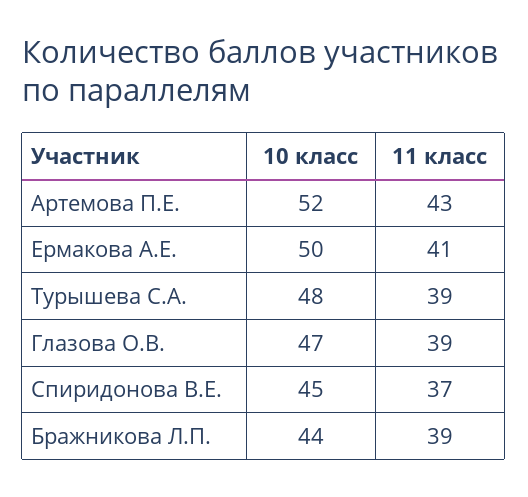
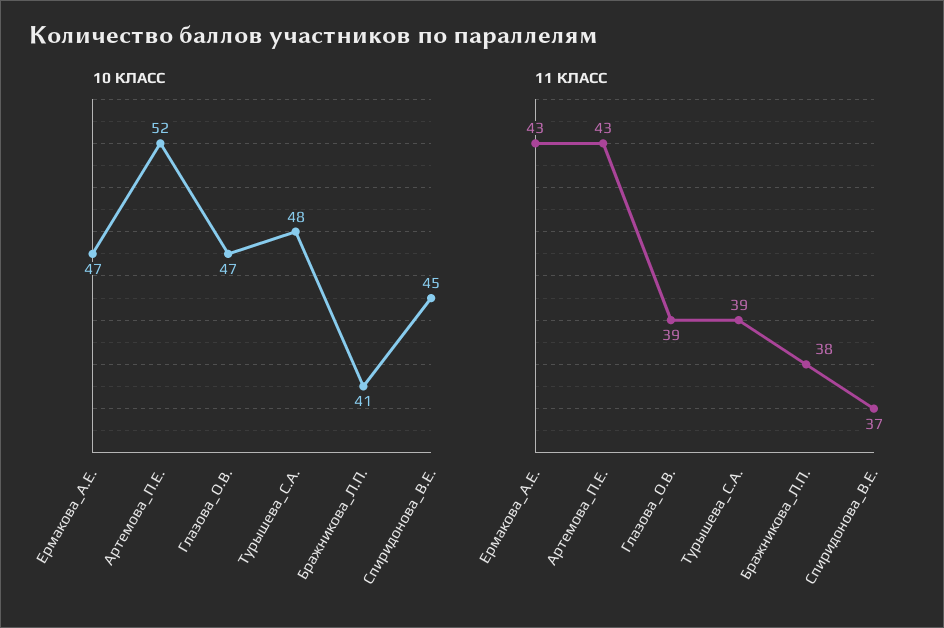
  {
    "10 класс": {
      "Артемова П.Е.": 52,
-     "Ермакова А.Е.": 50,
+     "Ермакова А.Е.": 47,
      "Турышева С.А.": 48,
      "Глазова О.В.": 47,
      "Спиридонова В.Е.": 45,
-     "Бражникова Л.П.": 44
+     "Бражникова Л.П.": 41
    },
    "11 класс": {
      "Артемова П.Е.": 43,
-     "Ермакова А.Е.": 41,
+     "Ермакова А.Е.": 43,
      "Турышева С.А.": 39,
      "Глазова О.В.": 39,
      "Спиридонова В.Е.": 37,
-     "Бражникова Л.П.": 39
+     "Бражникова Л.П.": 38
    }
  }

